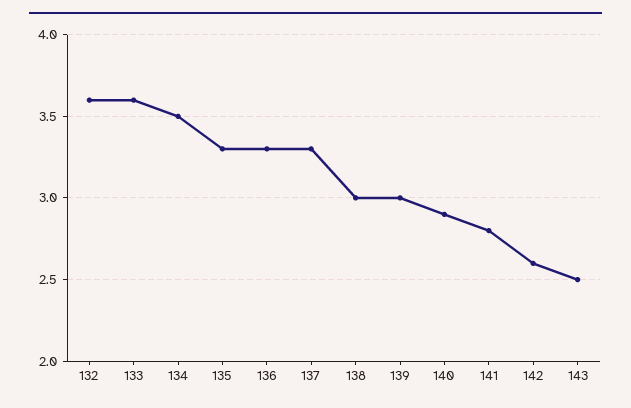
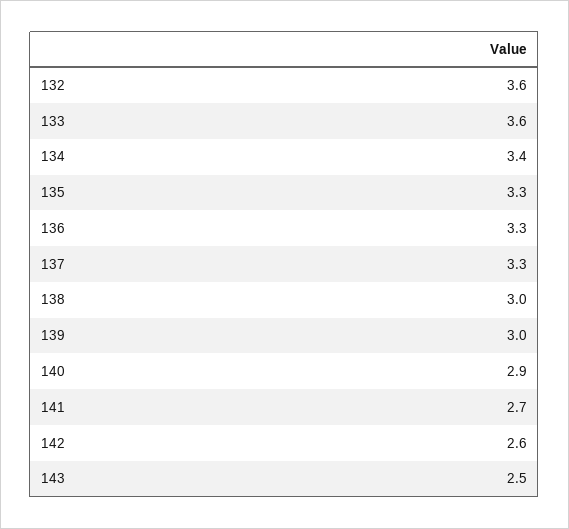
  {
    "132": 3.6,
    "133": 3.6,
-   "134": 3.5,
+   "134": 3.4,
    "135": 3.3,
    "136": 3.3,
    "137": 3.3,
    "138": 3,
    "139": 3,
    "140": 2.9,
-   "141": 2.8,
+   "141": 2.7,
    "142": 2.6,
    "143": 2.5
  }

